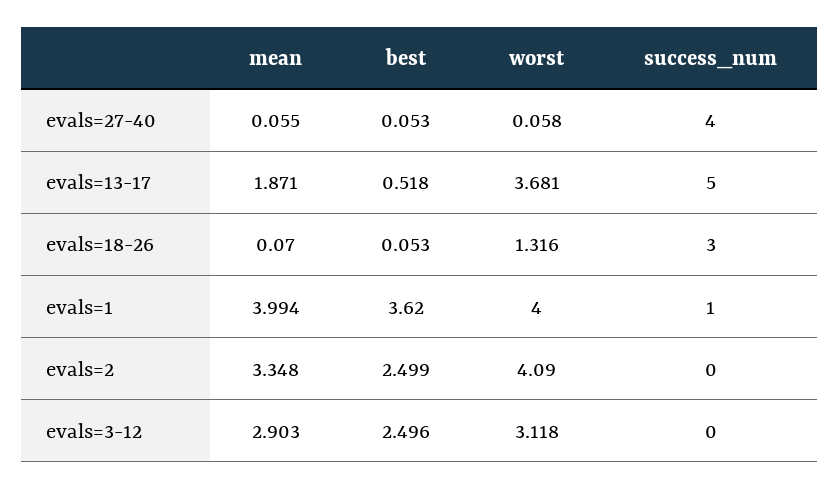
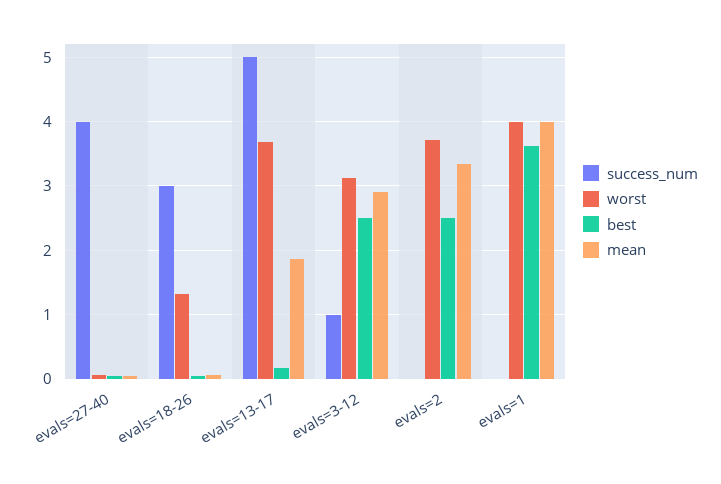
  {
    "mean": {
      "evals=27-40": 0.055,
      "evals=13-17": 1.871,
      "evals=18-26": 0.07,
      "evals=1": 3.994,
      "evals=2": 3.348,
      "evals=3-12": 2.903
    },
    "best": {
      "evals=27-40": 0.053,
-     "evals=13-17": 0.518,
+     "evals=13-17": 0.2,
      "evals=18-26": 0.053,
      "evals=1": 3.62,
      "evals=2": 2.499,
      "evals=3-12": 2.496
    },
    "worst": {
      "evals=27-40": 0.058,
      "evals=13-17": 3.681,
      "evals=18-26": 1.316,
      "evals=1": 4,
-     "evals=2": 4.09,
+     "evals=2": 3.7,
      "evals=3-12": 3.118
    },
    "success_num": {
      "evals=27-40": 4,
      "evals=13-17": 5,
      "evals=18-26": 3,
-     "evals=1": 1,
+     "evals=1": 0,
      "evals=2": 0,
-     "evals=3-12": 0
+     "evals=3-12": 1
    }
  }

